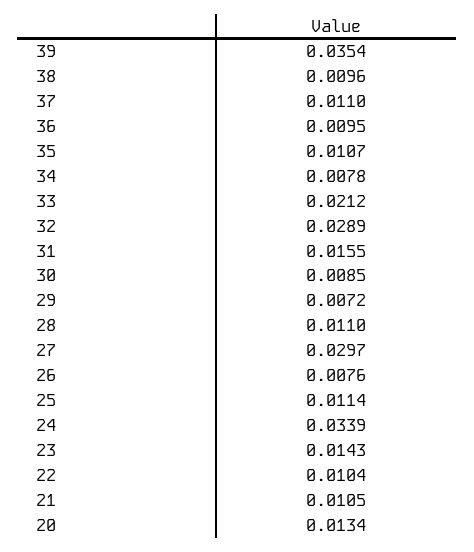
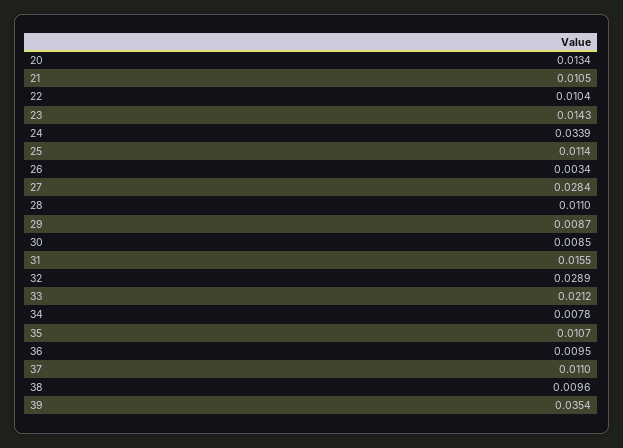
  {
    "39": 0.0354,
    "38": 0.0096,
    "37": 0.011,
    "36": 0.0095,
    "35": 0.0107,
    "34": 0.0078,
    "33": 0.0212,
    "32": 0.0289,
    "31": 0.0155,
    "30": 0.0085,
-   "29": 0.0072,
+   "29": 0.0087,
    "28": 0.011,
-   "27": 0.0297,
+   "27": 0.0284,
-   "26": 0.0076,
+   "26": 0.0034,
    "25": 0.0114,
    "24": 0.0339,
    "23": 0.0143,
    "22": 0.0104,
    "21": 0.0105,
    "20": 0.0134
  }

